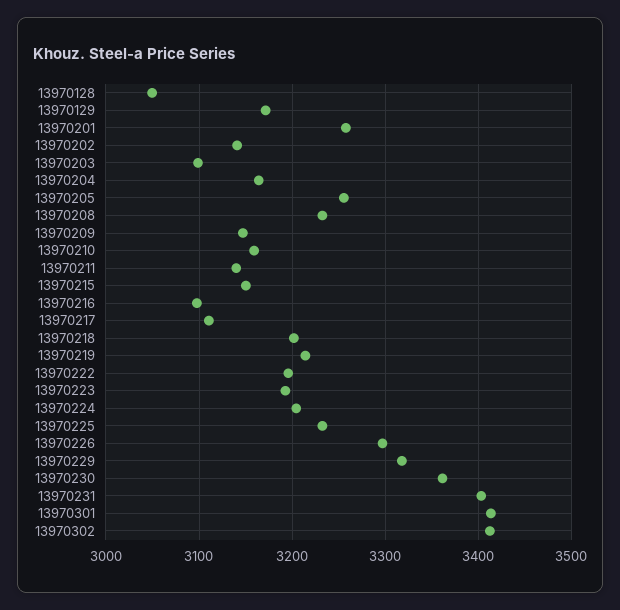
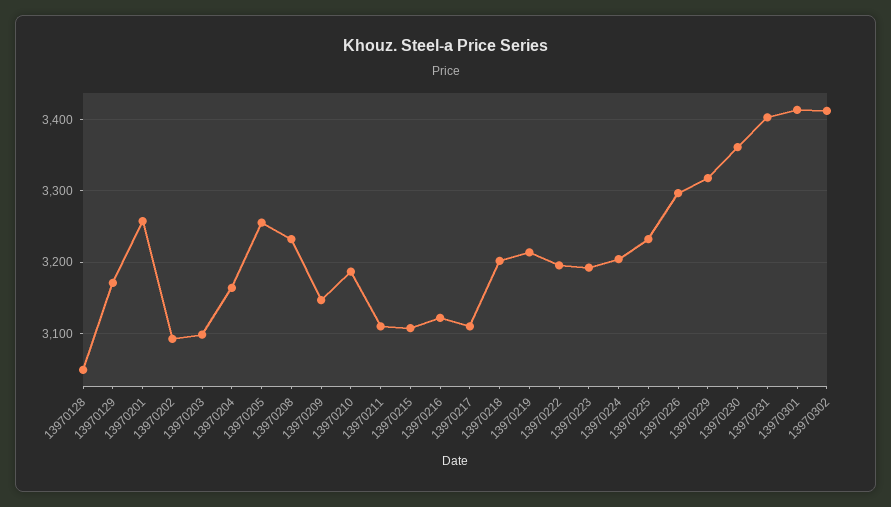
  {
    "13970128": 3050,
    "13970129": 3170,
    "13970201": 3260,
-   "13970202": 3140,
+   "13970202": 3090,
    "13970203": 3100,
    "13970204": 3160,
    "13970205": 3260,
    "13970208": 3230,
    "13970209": 3150,
-   "13970210": 3160,
+   "13970210": 3190,
-   "13970211": 3140,
+   "13970211": 3110,
-   "13970215": 3150,
+   "13970215": 3110,
-   "13970216": 3100,
+   "13970216": 3120,
    "13970217": 3110,
    "13970218": 3200,
    "13970219": 3210,
    "13970222": 3200,
    "13970223": 3190,
    "13970224": 3200,
    "13970225": 3230,
    "13970226": 3300,
    "13970229": 3320,
    "13970230": 3360,
    "13970231": 3400,
    "13970301": 3410,
    "13970302": 3410
  }

